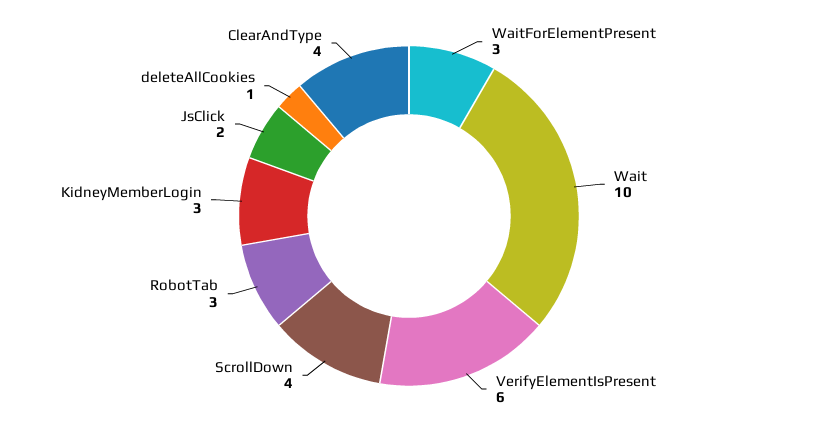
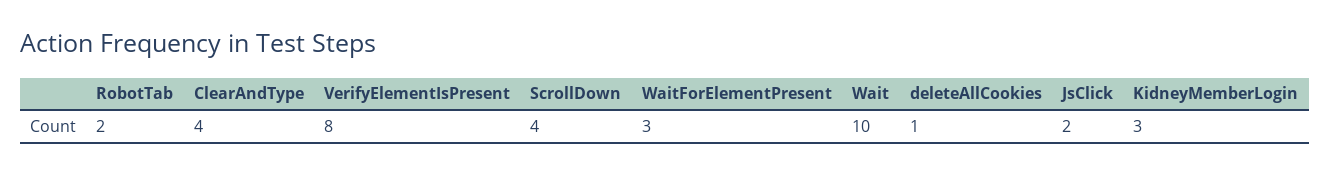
  {
    "WaitForElementPresent": 3,
    "Wait": 10,
-   "VerifyElementIsPresent": 6,
+   "VerifyElementIsPresent": 8,
    "ScrollDown": 4,
-   "RobotTab": 3,
+   "RobotTab": 2,
    "KidneyMemberLogin": 3,
    "JsClick": 2,
    "deleteAllCookies": 1,
    "ClearAndType": 4
  }

